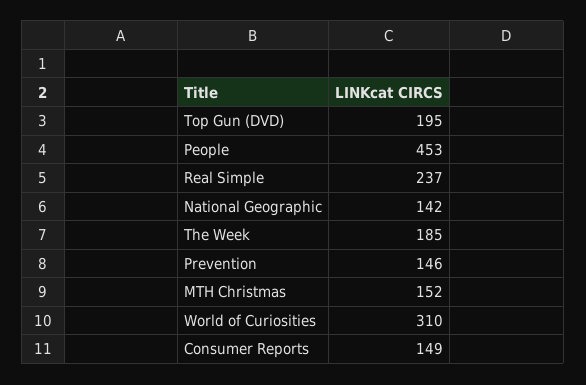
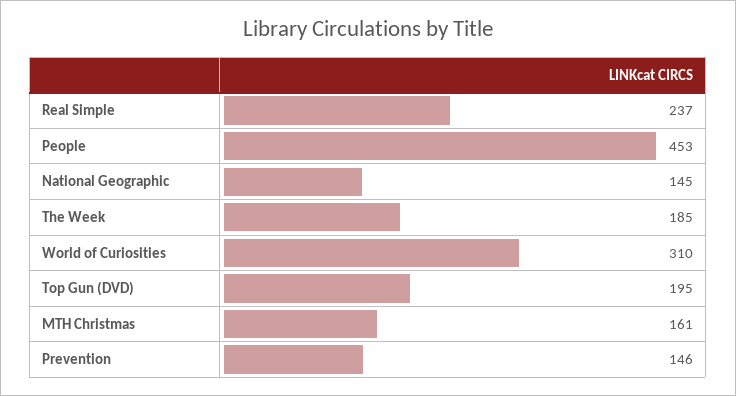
  {
    "Top Gun (DVD)": 195,
    "People": 453,
    "Real Simple": 237,
-   "National Geographic": 142,
+   "National Geographic": 145,
    "The Week": 185,
    "Prevention": 146,
-   "MTH Christmas": 152,
+   "MTH Christmas": 161,
-   "World of Curiosities": 310,
+   "World of Curiosities": 310
-   "Consumer Reports": 149
  }

